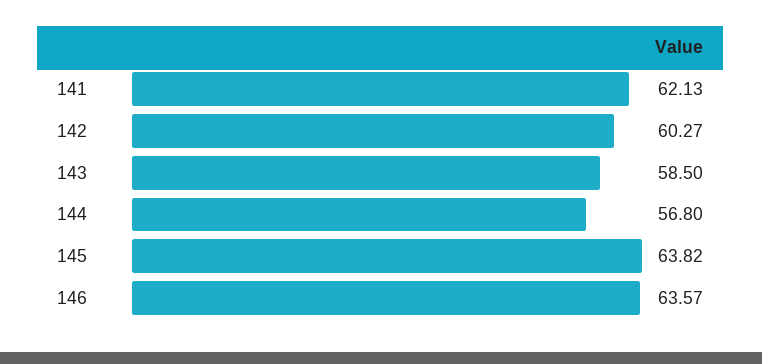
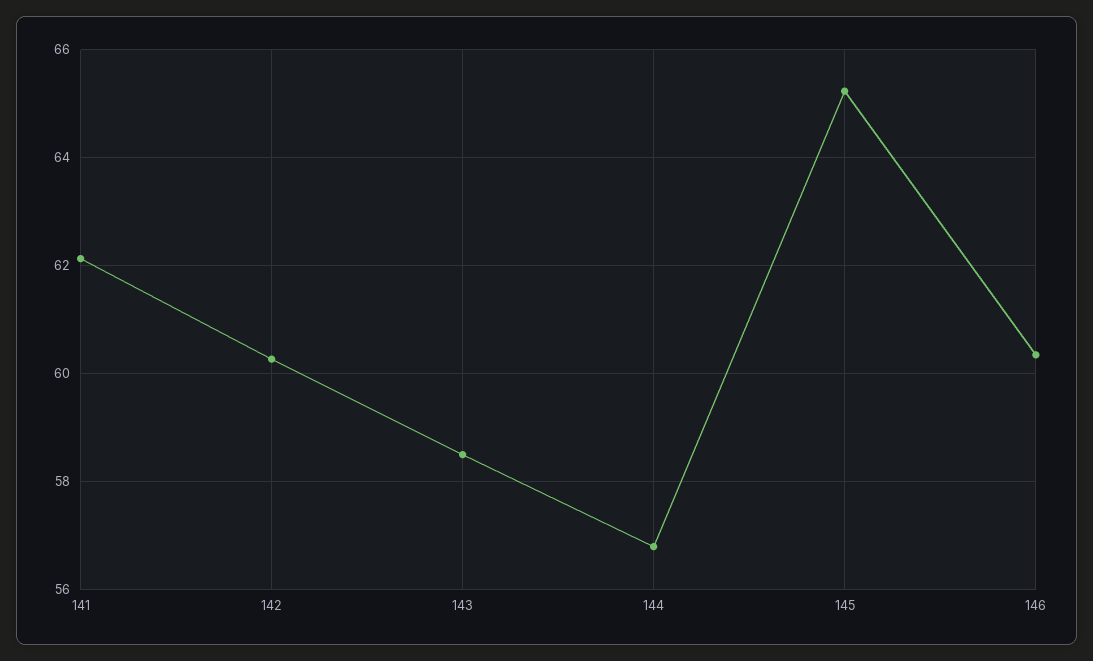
  {
    "141": 62.13,
    "142": 60.27,
    "143": 58.5,
    "144": 56.8,
-   "145": 63.82,
+   "145": 65.2,
-   "146": 63.57
+   "146": 60.4
  }

